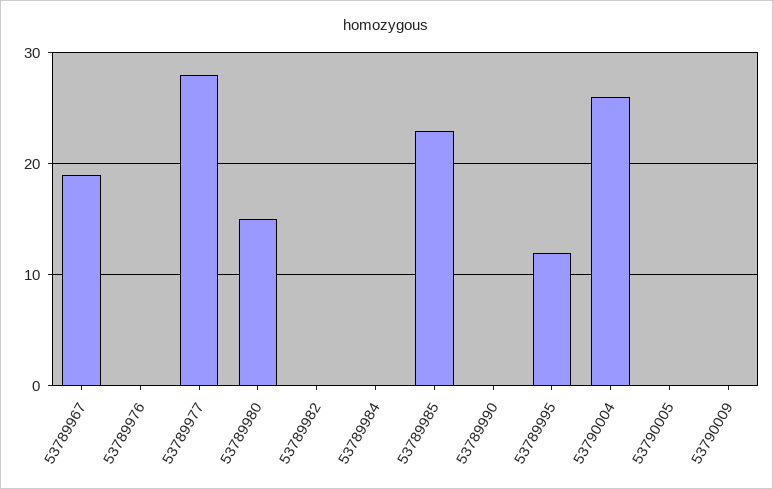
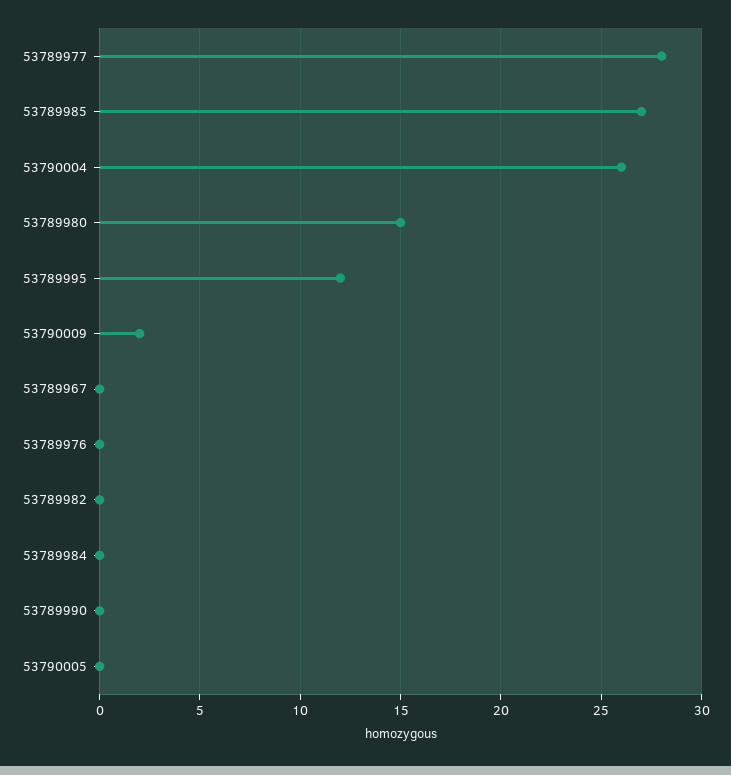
  {
-   "53789967": 19,
+   "53789967": 0,
    "53789976": 0,
    "53789977": 28,
    "53789980": 15,
    "53789982": 0,
    "53789984": 0,
-   "53789985": 23,
+   "53789985": 27,
    "53789990": 0,
    "53789995": 12,
    "53790004": 26,
    "53790005": 0,
-   "53790009": 0
+   "53790009": 2
  }

